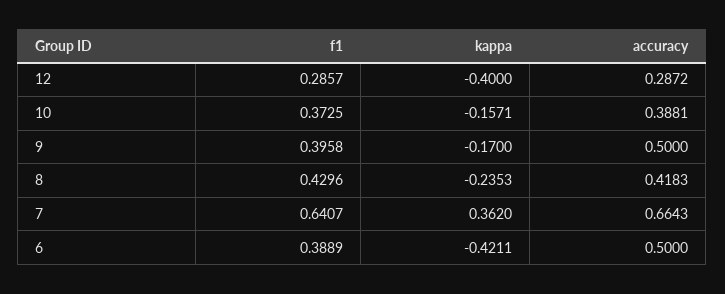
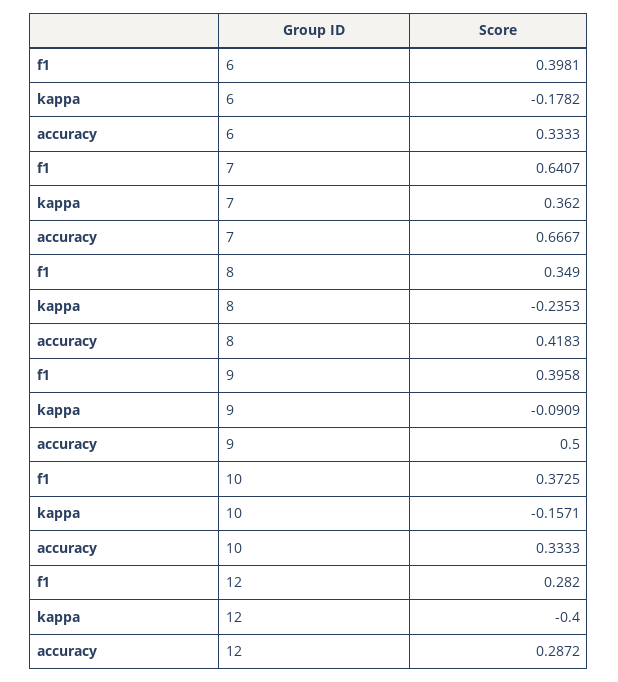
  {
    "f1": {
-     "12": 0.2857,
+     "12": 0.282,
      "10": 0.3725,
      "9": 0.3958,
-     "8": 0.4296,
+     "8": 0.349,
      "7": 0.6407,
-     "6": 0.3889
+     "6": 0.3981
    },
    "kappa": {
      "12": -0.4,
      "10": -0.1571,
-     "9": -0.17,
+     "9": -0.0909,
      "8": -0.2353,
      "7": 0.362,
-     "6": -0.4211
+     "6": -0.1782
    },
    "accuracy": {
      "12": 0.2872,
-     "10": 0.3881,
+     "10": 0.3333,
      "9": 0.5,
      "8": 0.4183,
-     "7": 0.6643,
+     "7": 0.6667,
-     "6": 0.5
+     "6": 0.3333
    }
  }

